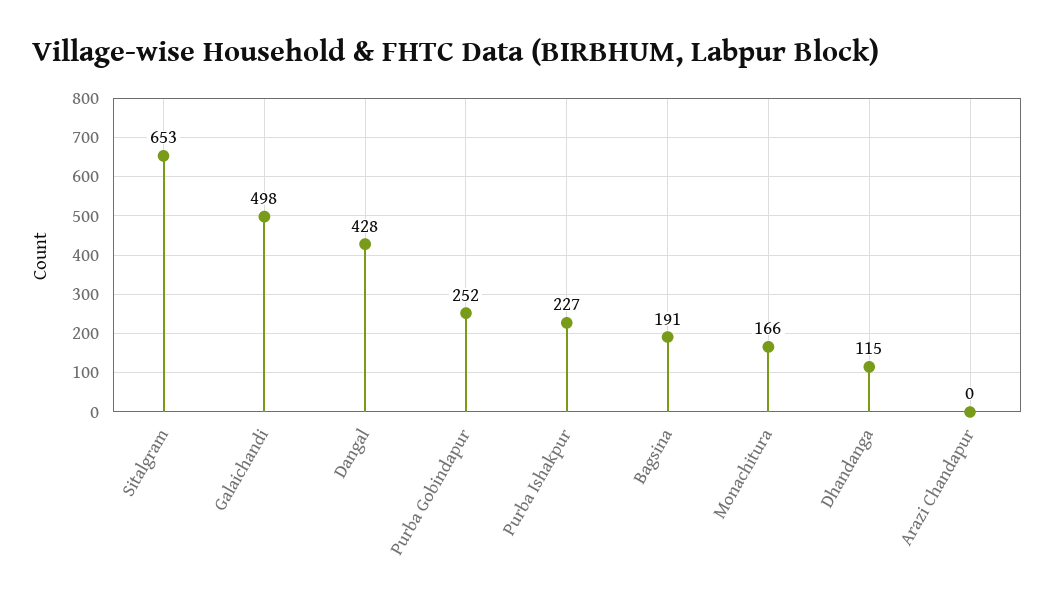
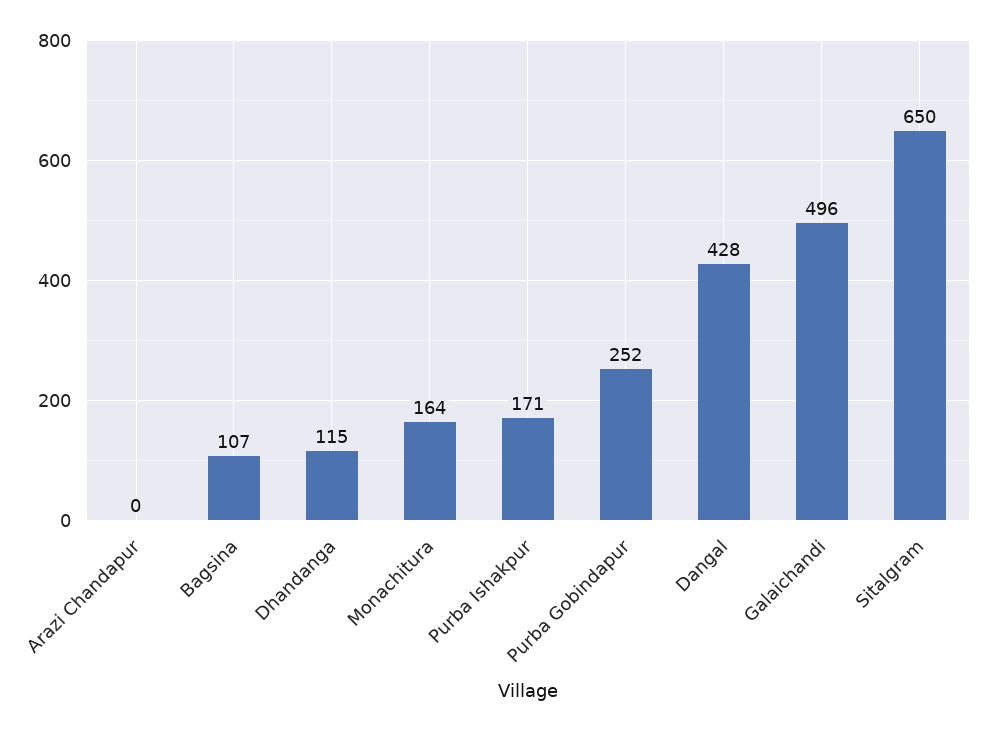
  {
-   "Sitalgram": 653,
+   "Sitalgram": 650,
-   "Galaichandi": 498,
+   "Galaichandi": 496,
    "Dangal": 428,
    "Purba Gobindapur": 252,
-   "Purba Ishakpur": 227,
+   "Purba Ishakpur": 171,
-   "Bagsina": 191,
+   "Bagsina": 107,
-   "Monachitura": 166,
+   "Monachitura": 164,
    "Dhandanga": 115,
    "Arazi Chandapur": 0
  }

